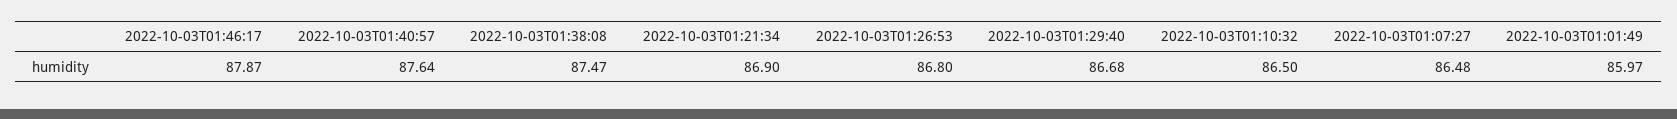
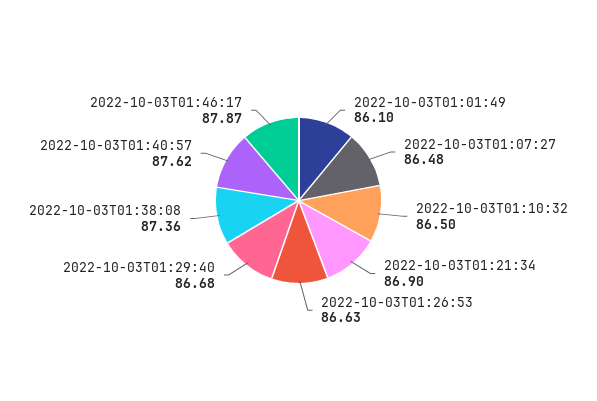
  {
    "2022-10-03T01:46:17": 87.87,
-   "2022-10-03T01:40:57": 87.64,
+   "2022-10-03T01:40:57": 87.62,
-   "2022-10-03T01:38:08": 87.47,
+   "2022-10-03T01:38:08": 87.36,
    "2022-10-03T01:21:34": 86.9,
-   "2022-10-03T01:26:53": 86.8,
+   "2022-10-03T01:26:53": 86.63,
    "2022-10-03T01:29:40": 86.68,
    "2022-10-03T01:10:32": 86.5,
    "2022-10-03T01:07:27": 86.48,
-   "2022-10-03T01:01:49": 85.97
+   "2022-10-03T01:01:49": 86.1
  }

